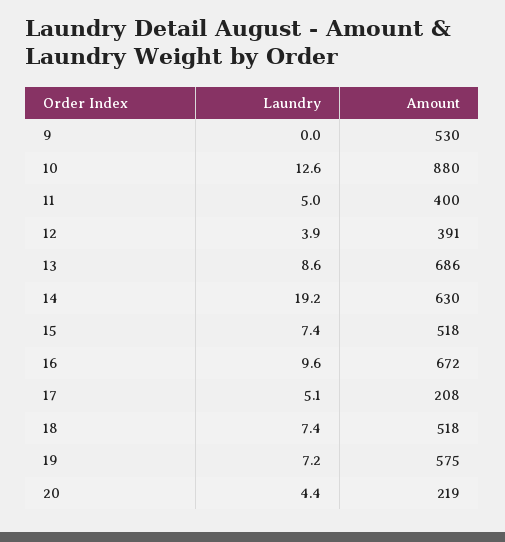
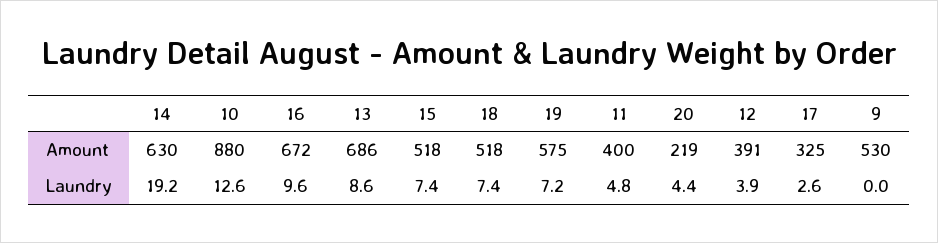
  {
    "Laundry": {
      "9": 0,
      "10": 12.6,
-     "11": 5,
+     "11": 4.8,
      "12": 3.9,
      "13": 8.6,
      "14": 19.2,
      "15": 7.4,
      "16": 9.6,
-     "17": 5.1,
+     "17": 2.6,
      "18": 7.4,
      "19": 7.2,
      "20": 4.4
    },
    "Amount": {
      "9": 530,
      "10": 880,
      "11": 400,
      "12": 391,
      "13": 686,
      "14": 630,
      "15": 518,
      "16": 672,
-     "17": 208,
+     "17": 325,
      "18": 518,
      "19": 575,
      "20": 219
    }
  }

